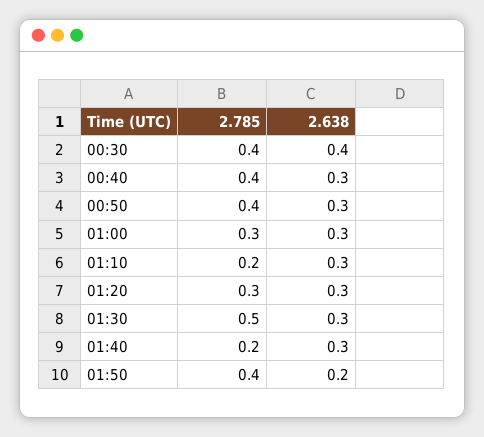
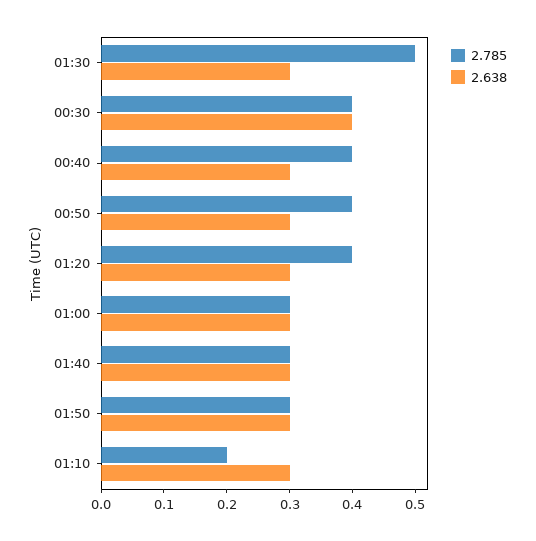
  {
    "2.785": {
      "00:30": 0.4,
      "00:40": 0.4,
      "00:50": 0.4,
      "01:00": 0.3,
      "01:10": 0.2,
-     "01:20": 0.3,
+     "01:20": 0.4,
      "01:30": 0.5,
-     "01:40": 0.2,
+     "01:40": 0.3,
-     "01:50": 0.4
+     "01:50": 0.3
    },
    "2.638": {
      "00:30": 0.4,
      "00:40": 0.3,
      "00:50": 0.3,
      "01:00": 0.3,
      "01:10": 0.3,
      "01:20": 0.3,
      "01:30": 0.3,
      "01:40": 0.3,
-     "01:50": 0.2
+     "01:50": 0.3
    }
  }

